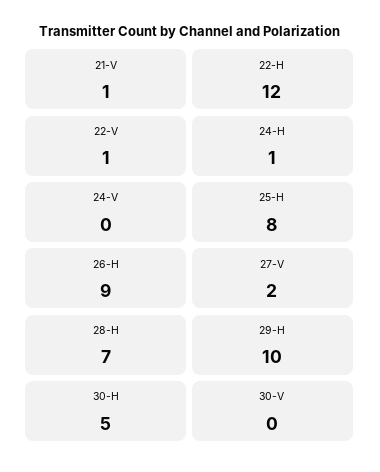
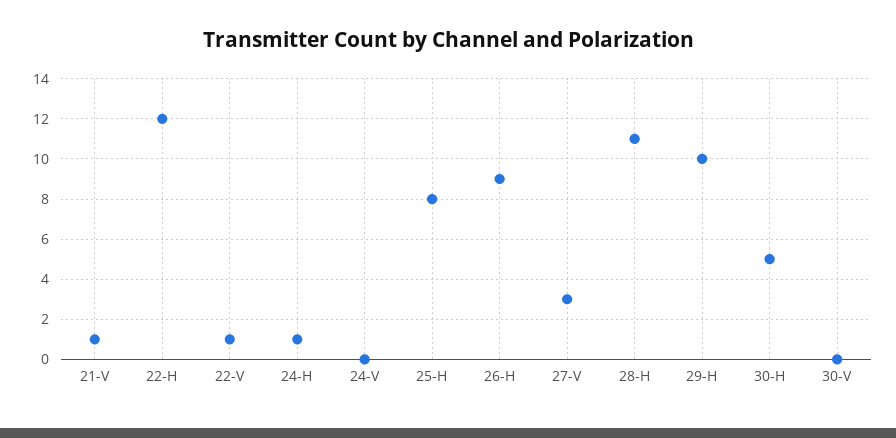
  {
    "21-V": 1,
    "22-H": 12,
    "22-V": 1,
    "24-H": 1,
    "24-V": 0,
    "25-H": 8,
    "26-H": 9,
-   "27-V": 2,
+   "27-V": 3,
-   "28-H": 7,
+   "28-H": 11,
    "29-H": 10,
    "30-H": 5,
    "30-V": 0
  }

